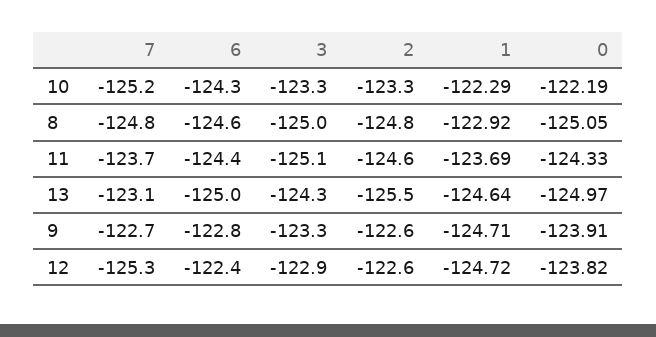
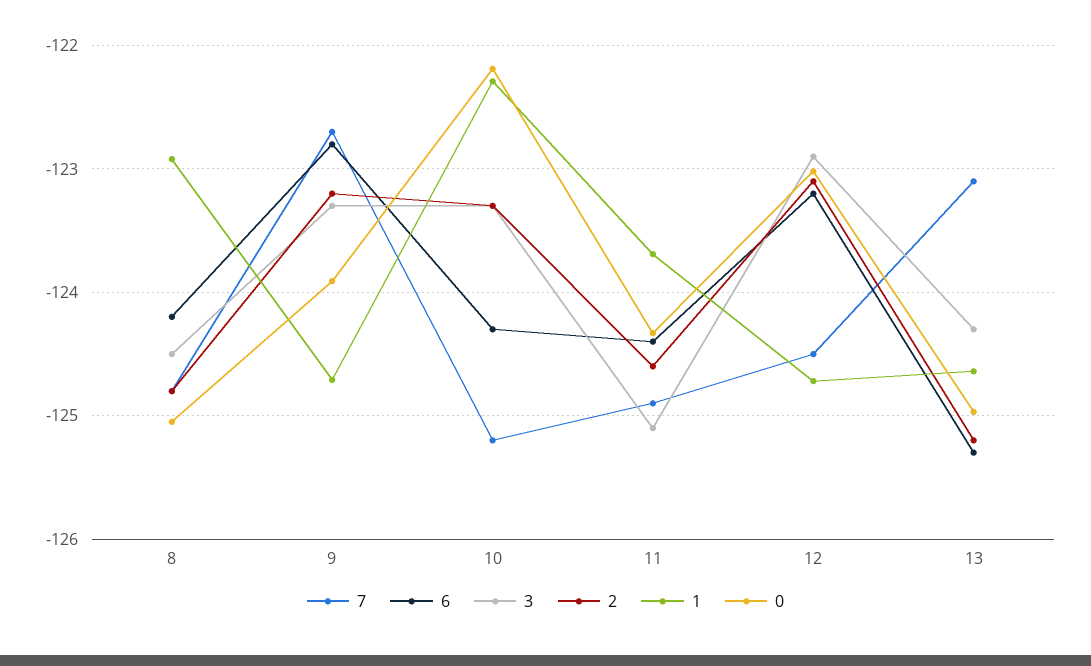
  {
    "7": {
      "10": -125.2,
      "8": -124.8,
-     "11": -123.7,
+     "11": -124.9,
      "13": -123.1,
      "9": -122.7,
-     "12": -125.3
+     "12": -124.5
    },
    "6": {
      "10": -124.3,
-     "8": -124.6,
+     "8": -124.2,
      "11": -124.4,
-     "13": -125,
+     "13": -125.3,
      "9": -122.8,
-     "12": -122.4
+     "12": -123.2
    },
    "3": {
      "10": -123.3,
-     "8": -125,
+     "8": -124.5,
      "11": -125.1,
      "13": -124.3,
      "9": -123.3,
      "12": -122.9
    },
    "2": {
      "10": -123.3,
      "8": -124.8,
      "11": -124.6,
-     "13": -125.5,
+     "13": -125.2,
-     "9": -122.6,
+     "9": -123.2,
-     "12": -122.6
+     "12": -123.1
    },
    "1": {
      "10": -122.29,
      "8": -122.92,
      "11": -123.69,
      "13": -124.64,
      "9": -124.71,
      "12": -124.72
    },
    "0": {
      "10": -122.19,
      "8": -125.05,
      "11": -124.33,
      "13": -124.97,
      "9": -123.91,
-     "12": -123.82
+     "12": -123
    }
  }

